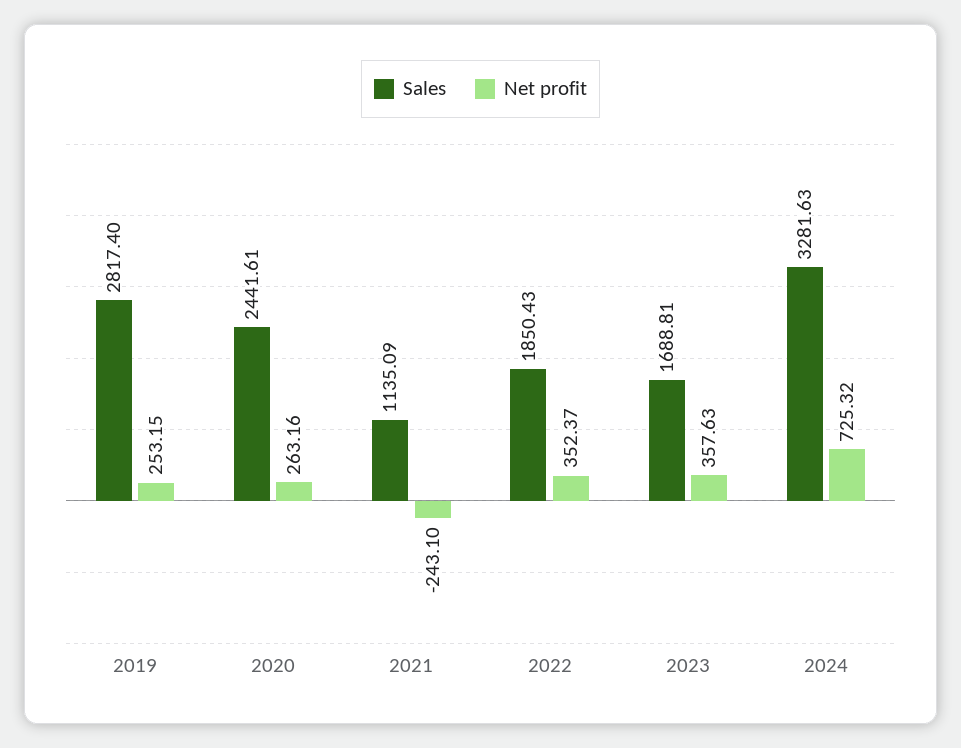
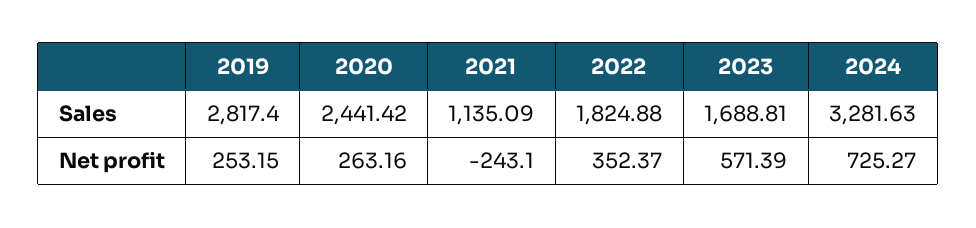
  {
    "Sales": {
      "2019": 2817.4,
-     "2020": 2441.61,
+     "2020": 2441.42,
      "2021": 1135.09,
-     "2022": 1850.43,
+     "2022": 1824.88,
      "2023": 1688.81,
      "2024": 3281.63
    },
    "Net profit": {
      "2019": 253.15,
      "2020": 263.16,
      "2021": -243.1,
      "2022": 352.37,
-     "2023": 357.63,
+     "2023": 571.39,
-     "2024": 725.32
+     "2024": 725.27
    }
  }

